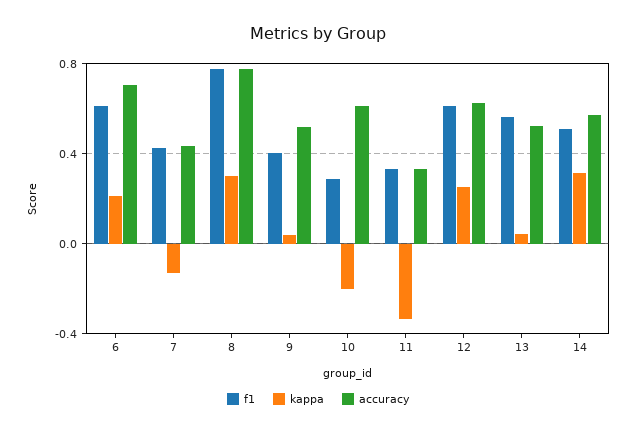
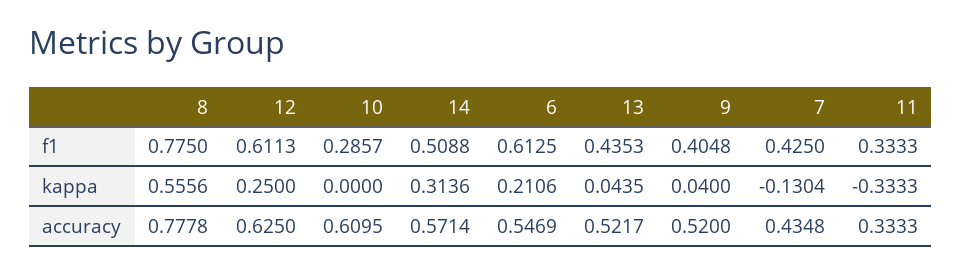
  {
    "f1": {
      "6": 0.6125,
      "7": 0.425,
      "8": 0.775,
      "9": 0.4048,
      "10": 0.2857,
      "11": 0.3333,
      "12": 0.6113,
-     "13": 0.55,
+     "13": 0.4353,
      "14": 0.5088
    },
    "kappa": {
      "6": 0.2106,
      "7": -0.1304,
-     "8": 0.3,
+     "8": 0.5556,
      "9": 0.04,
-     "10": -0.2,
+     "10": 0,
      "11": -0.3333,
      "12": 0.25,
      "13": 0.0435,
      "14": 0.3136
    },
    "accuracy": {
-     "6": 0.7,
+     "6": 0.5469,
      "7": 0.4348,
      "8": 0.7778,
      "9": 0.52,
      "10": 0.6095,
      "11": 0.3333,
      "12": 0.625,
      "13": 0.5217,
      "14": 0.5714
    }
  }

